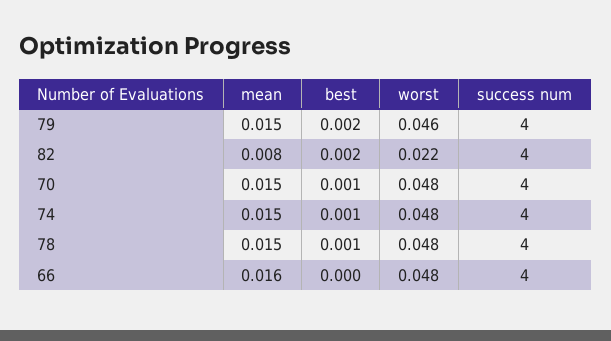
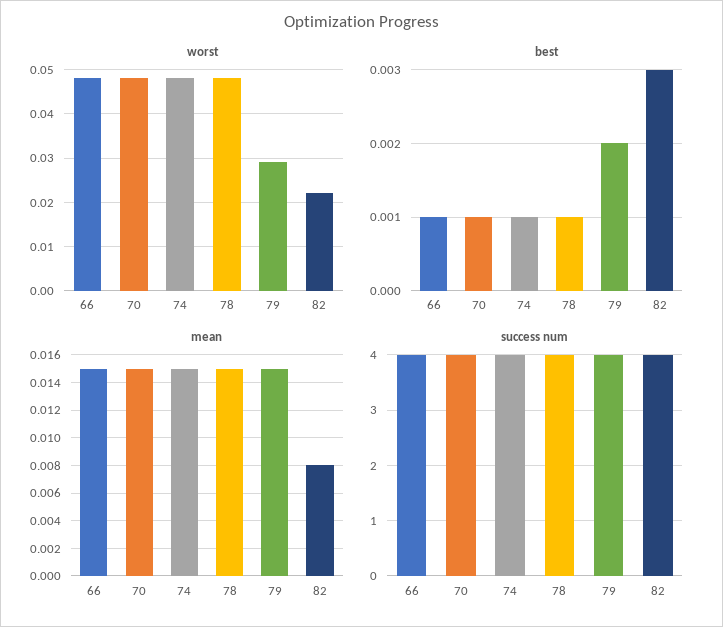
  {
    "mean": {
      "79": 0.015,
      "82": 0.008,
      "70": 0.015,
      "74": 0.015,
      "78": 0.015,
-     "66": 0.016
+     "66": 0.015
    },
    "best": {
      "79": 0.002,
-     "82": 0.002,
+     "82": 0.003,
      "70": 0.001,
      "74": 0.001,
      "78": 0.001,
-     "66": 0
+     "66": 0.001
    },
    "worst": {
-     "79": 0.046,
+     "79": 0.03,
      "82": 0.022,
      "70": 0.048,
      "74": 0.048,
      "78": 0.048,
      "66": 0.048
    },
    "success num": {
      "79": 4,
      "82": 4,
      "70": 4,
      "74": 4,
      "78": 4,
      "66": 4
    }
  }

